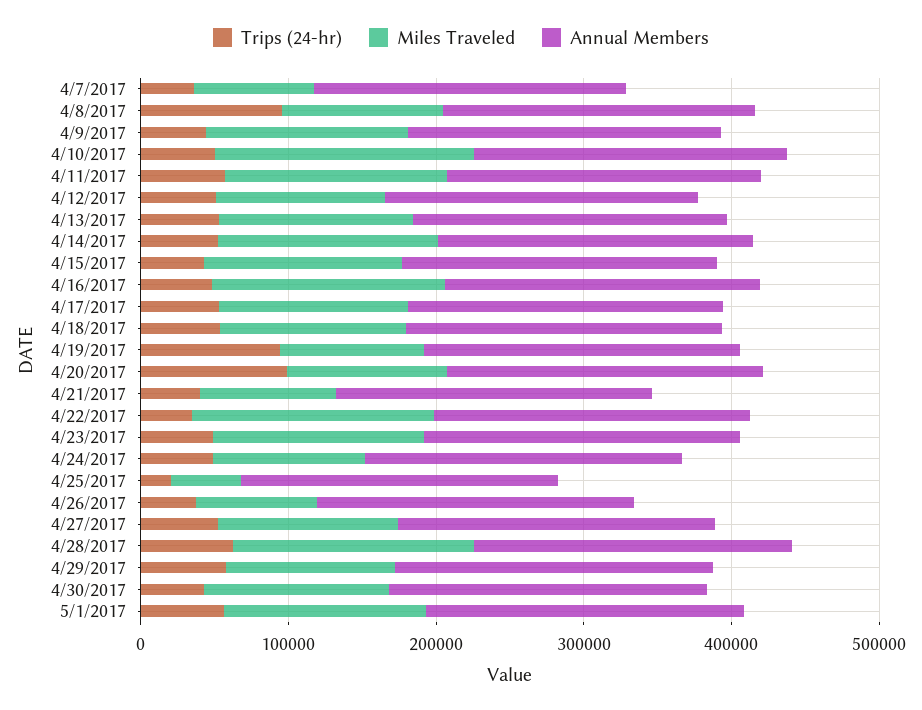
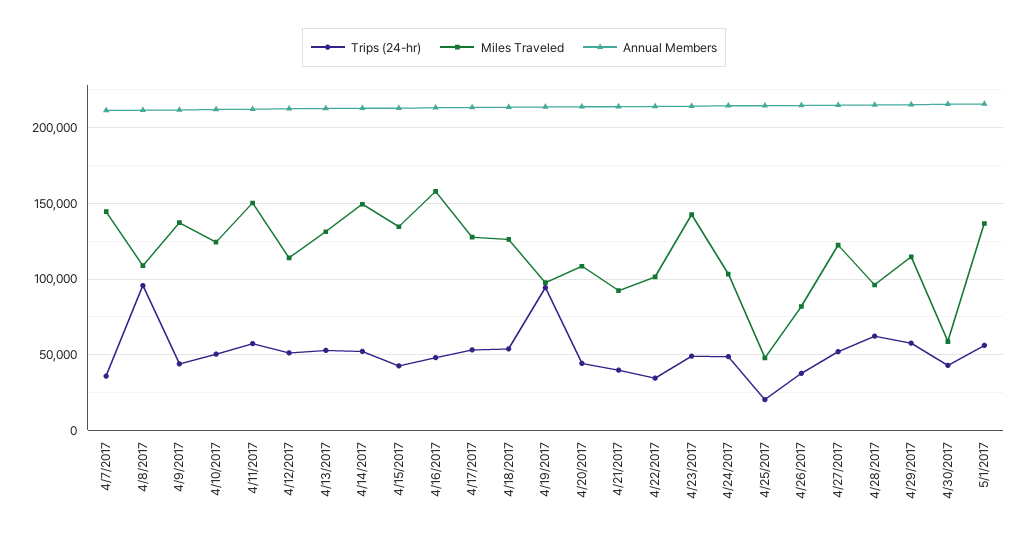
  {
    "Trips (24-hr)": {
      "4/7/2017": 35000,
      "4/8/2017": 95000,
      "4/9/2017": 45000,
      "4/10/2017": 50000,
      "4/11/2017": 55000,
      "4/12/2017": 50000,
      "4/13/2017": 55000,
      "4/14/2017": 50000,
      "4/15/2017": 45000,
      "4/16/2017": 50000,
      "4/17/2017": 55000,
      "4/18/2017": 55000,
      "4/19/2017": 95000,
-     "4/20/2017": 100000,
+     "4/20/2017": 45000,
      "4/21/2017": 40000,
      "4/22/2017": 35000,
      "4/23/2017": 50000,
      "4/24/2017": 50000,
      "4/25/2017": 20000,
      "4/26/2017": 40000,
      "4/27/2017": 50000,
      "4/28/2017": 60000,
      "4/29/2017": 60000,
      "4/30/2017": 45000,
      "5/1/2017": 55000
    },
    "Miles Traveled": {
-     "4/7/2017": 80000,
+     "4/7/2017": 145000,
      "4/8/2017": 110000,
      "4/9/2017": 135000,
-     "4/10/2017": 180000,
+     "4/10/2017": 125000,
      "4/11/2017": 150000,
      "4/12/2017": 115000,
      "4/13/2017": 130000,
      "4/14/2017": 150000,
      "4/15/2017": 135000,
      "4/16/2017": 160000,
      "4/17/2017": 130000,
      "4/18/2017": 125000,
      "4/19/2017": 100000,
      "4/20/2017": 110000,
      "4/21/2017": 90000,
-     "4/22/2017": 160000,
+     "4/22/2017": 100000,
      "4/23/2017": 145000,
      "4/24/2017": 105000,
      "4/25/2017": 50000,
      "4/26/2017": 80000,
      "4/27/2017": 120000,
-     "4/28/2017": 160000,
+     "4/28/2017": 95000,
      "4/29/2017": 115000,
-     "4/30/2017": 120000,
+     "4/30/2017": 60000,
      "5/1/2017": 135000
    },
    "Annual Members": {
      "4/7/2017": 210000,
      "4/8/2017": 210000,
      "4/9/2017": 210000,
      "4/10/2017": 210000,
      "4/11/2017": 210000,
      "4/12/2017": 210000,
      "4/13/2017": 215000,
      "4/14/2017": 215000,
      "4/15/2017": 215000,
      "4/16/2017": 215000,
      "4/17/2017": 215000,
      "4/18/2017": 215000,
      "4/19/2017": 215000,
      "4/20/2017": 215000,
      "4/21/2017": 215000,
      "4/22/2017": 215000,
      "4/23/2017": 215000,
      "4/24/2017": 215000,
      "4/25/2017": 215000,
      "4/26/2017": 215000,
      "4/27/2017": 215000,
      "4/28/2017": 215000,
      "4/29/2017": 215000,
      "4/30/2017": 215000,
      "5/1/2017": 215000
    }
  }

